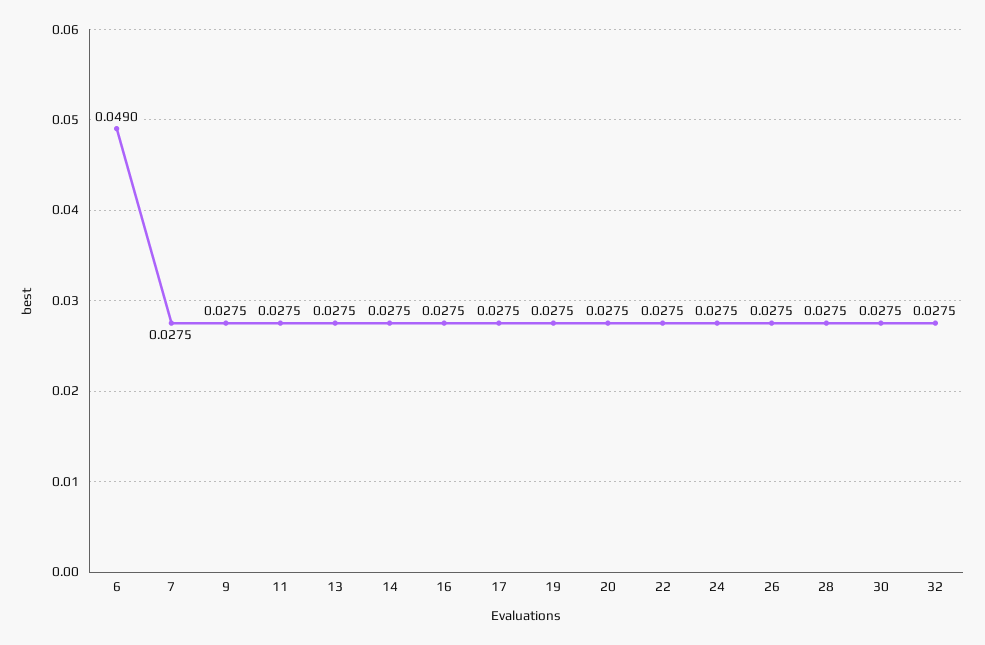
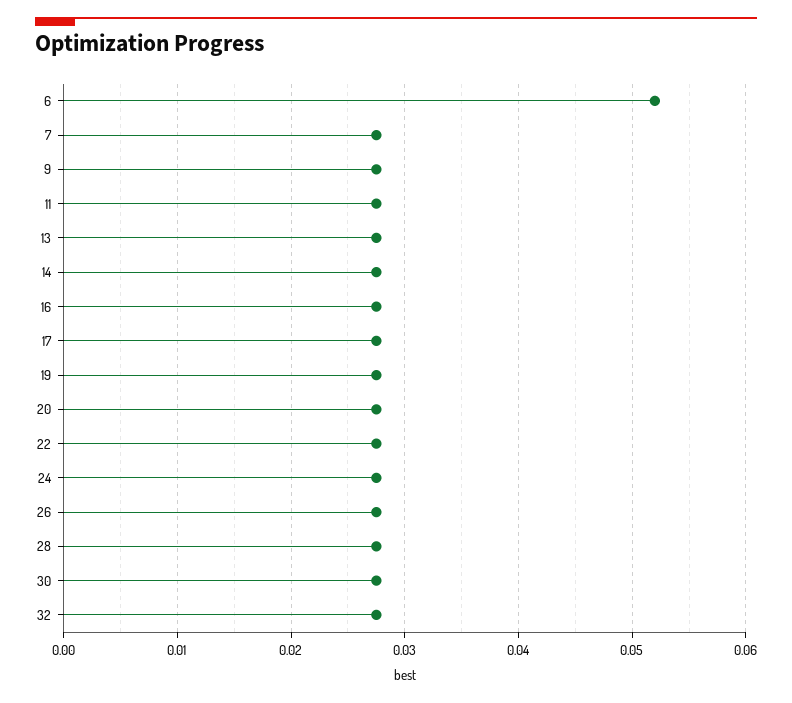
  {
-   "6": 0.049,
+   "6": 0.052,
    "7": 0.0275,
    "9": 0.0275,
    "11": 0.0275,
    "13": 0.0275,
    "14": 0.0275,
    "16": 0.0275,
    "17": 0.0275,
    "19": 0.0275,
    "20": 0.0275,
    "22": 0.0275,
    "24": 0.0275,
    "26": 0.0275,
    "28": 0.0275,
    "30": 0.0275,
    "32": 0.0275
  }

